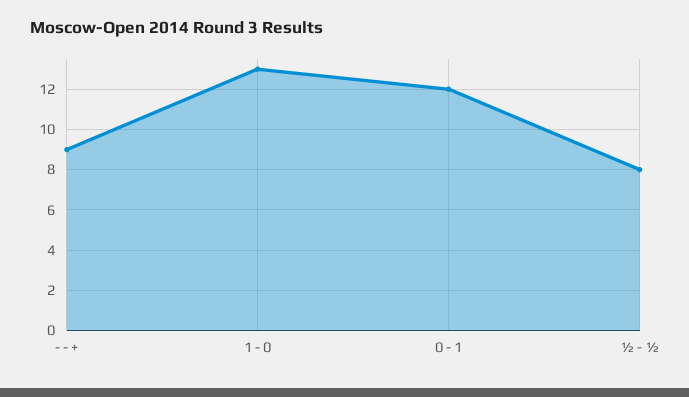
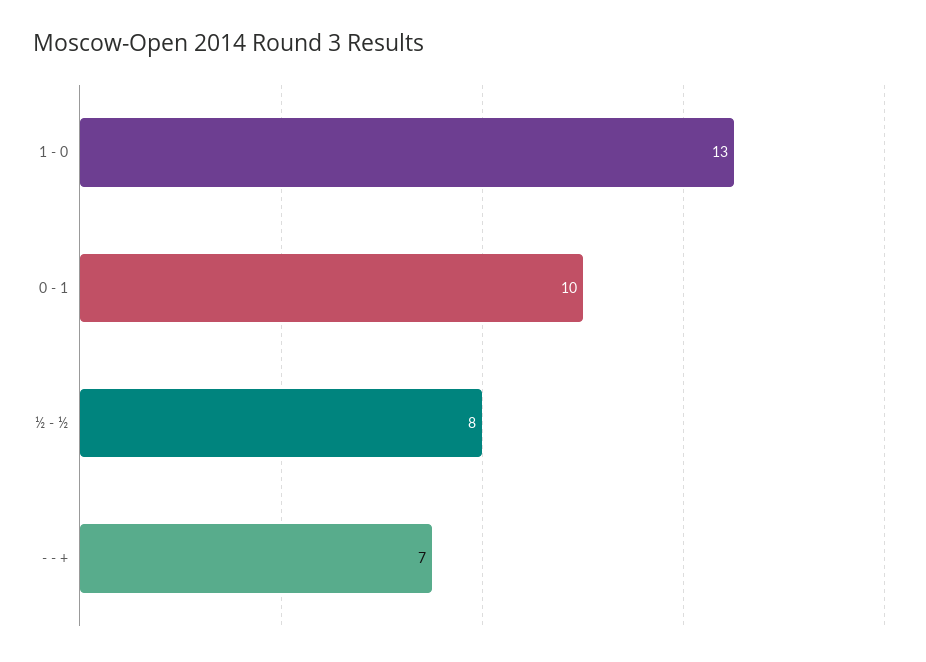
  {
-   "- - +": 9,
+   "- - +": 7,
    "1 - 0": 13,
-   "0 - 1": 12,
+   "0 - 1": 10,
    "½ - ½": 8
  }

